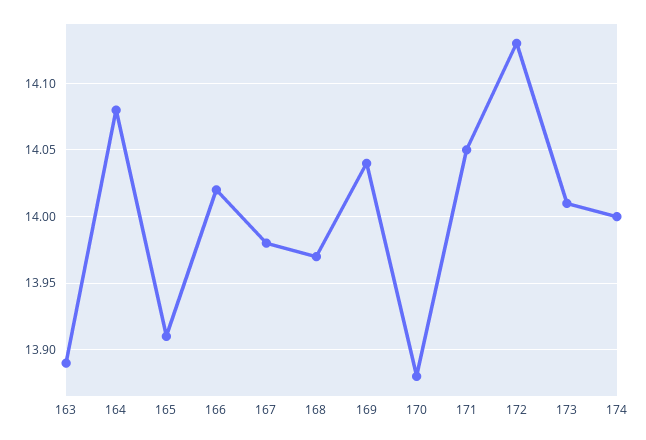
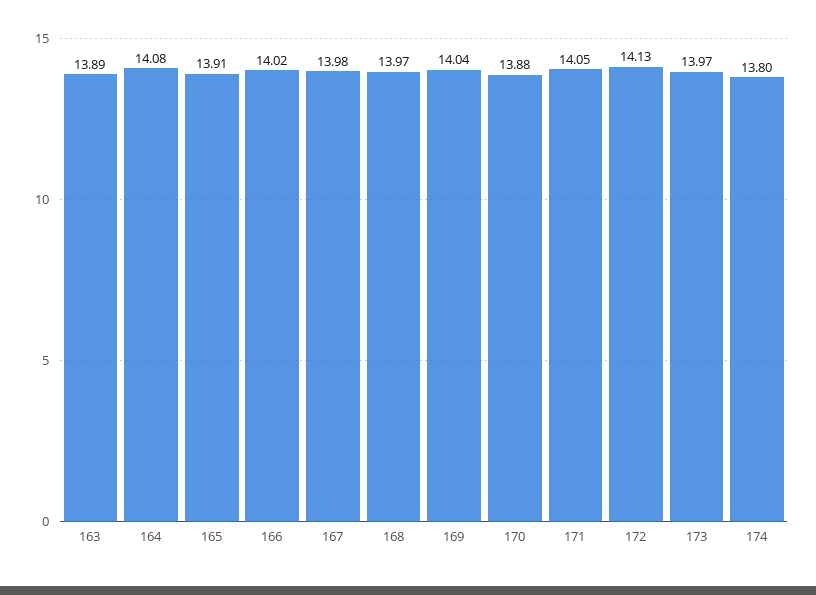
  {
    "163": 13.89,
    "164": 14.08,
    "165": 13.91,
    "166": 14.02,
    "167": 13.98,
    "168": 13.97,
    "169": 14.04,
    "170": 13.88,
    "171": 14.05,
    "172": 14.13,
-   "173": 14.01,
+   "173": 13.97,
-   "174": 14
+   "174": 13.8
  }

